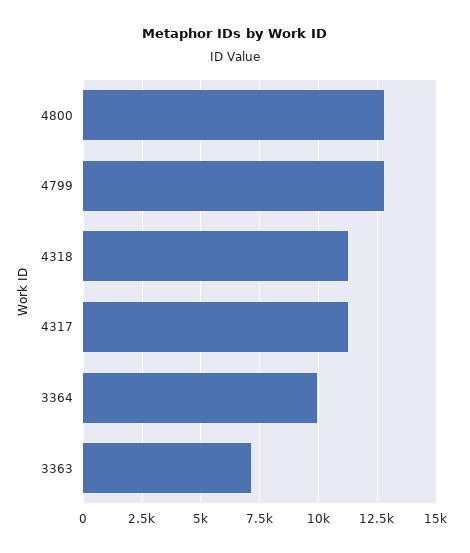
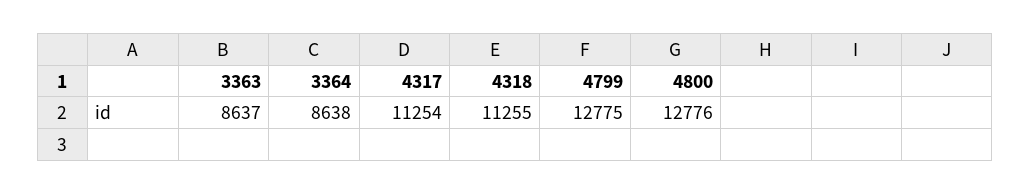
  {
    "4800": 12776,
    "4799": 12775,
    "4318": 11255,
    "4317": 11254,
-   "3364": 10000,
+   "3364": 8638,
-   "3363": 7000
+   "3363": 8637
  }

